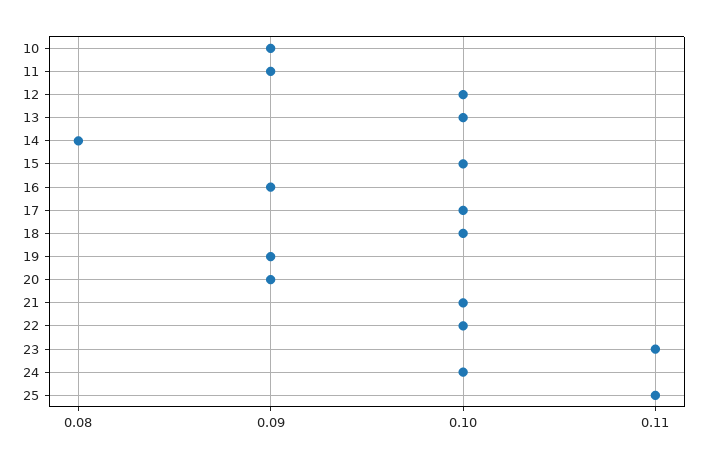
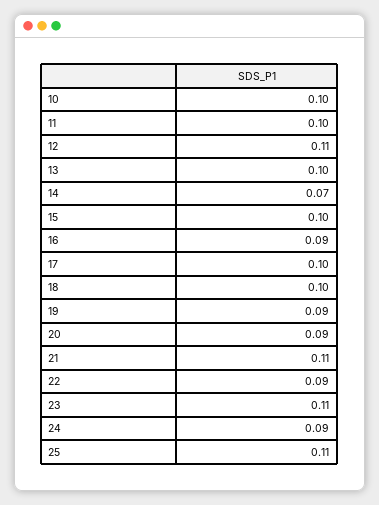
  {
-   "10": 0.09,
+   "10": 0.1,
-   "11": 0.09,
+   "11": 0.1,
-   "12": 0.1,
+   "12": 0.11,
    "13": 0.1,
-   "14": 0.08,
+   "14": 0.07,
    "15": 0.1,
    "16": 0.09,
    "17": 0.1,
    "18": 0.1,
    "19": 0.09,
    "20": 0.09,
-   "21": 0.1,
+   "21": 0.11,
-   "22": 0.1,
+   "22": 0.09,
    "23": 0.11,
-   "24": 0.1,
+   "24": 0.09,
    "25": 0.11
  }

